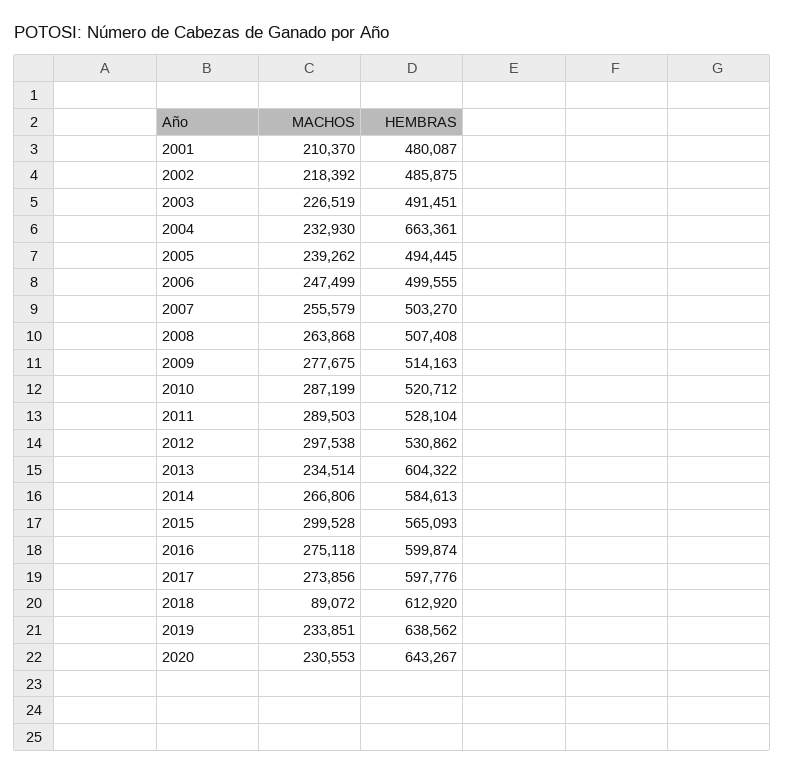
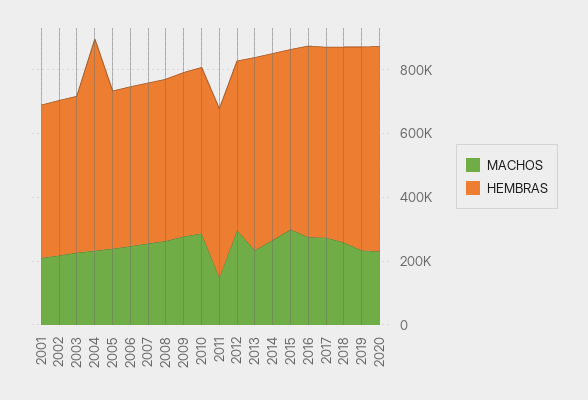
  {
    "MACHOS": {
      "2001": 210370,
      "2002": 218392,
      "2003": 226519,
      "2004": 232930,
      "2005": 239262,
      "2006": 247499,
      "2007": 255579,
      "2008": 263868,
      "2009": 277675,
      "2010": 287199,
-     "2011": 289503,
+     "2011": 150000,
      "2012": 297538,
      "2013": 234514,
      "2014": 266806,
      "2015": 299528,
      "2016": 275118,
      "2017": 273856,
-     "2018": 89072,
+     "2018": 250000,
      "2019": 233851,
      "2020": 230553
    },
    "HEMBRAS": {
      "2001": 480087,
      "2002": 485875,
      "2003": 491451,
      "2004": 663361,
      "2005": 494445,
      "2006": 499555,
      "2007": 503270,
      "2008": 507408,
      "2009": 514163,
      "2010": 520712,
      "2011": 528104,
      "2012": 530862,
      "2013": 604322,
      "2014": 584613,
      "2015": 565093,
      "2016": 599874,
      "2017": 597776,
      "2018": 612920,
      "2019": 638562,
      "2020": 643267
    }
  }

